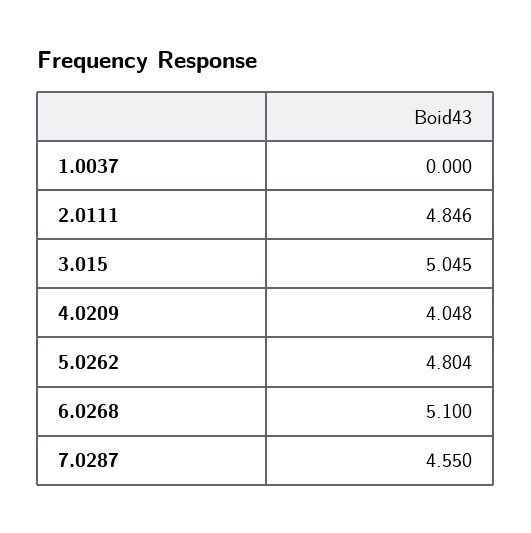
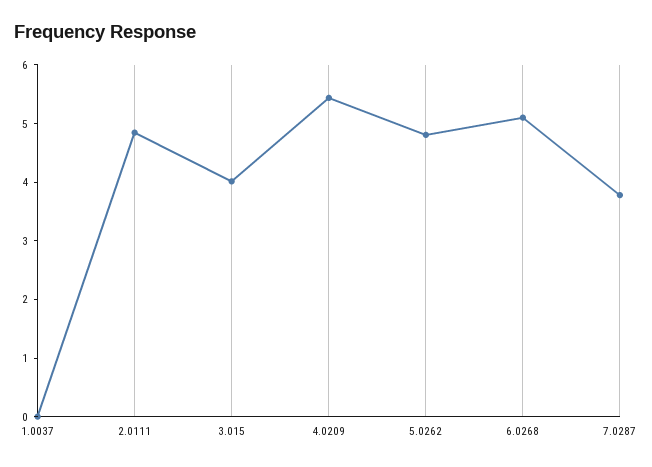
  {
    "1.0037": 0,
    "2.0111": 4.846,
-   "3.015": 5.045,
+   "3.015": 4,
-   "4.0209": 4.048,
+   "4.0209": 5.4,
    "5.0262": 4.804,
    "6.0268": 5.1,
-   "7.0287": 4.55
+   "7.0287": 3.8
  }

